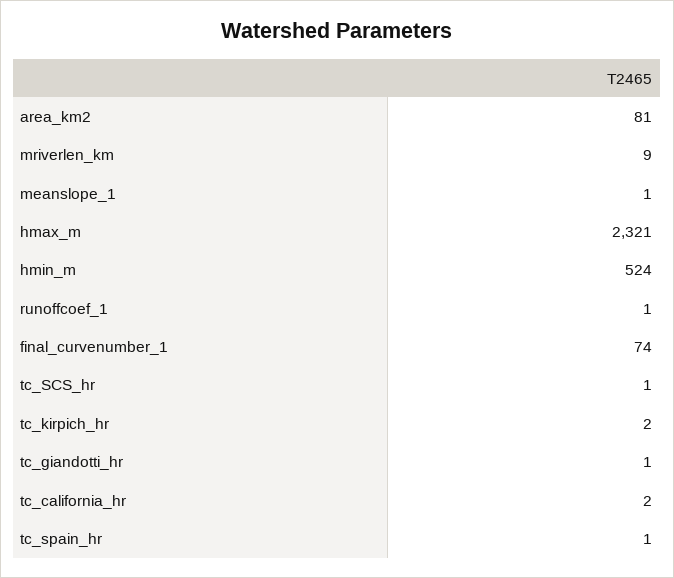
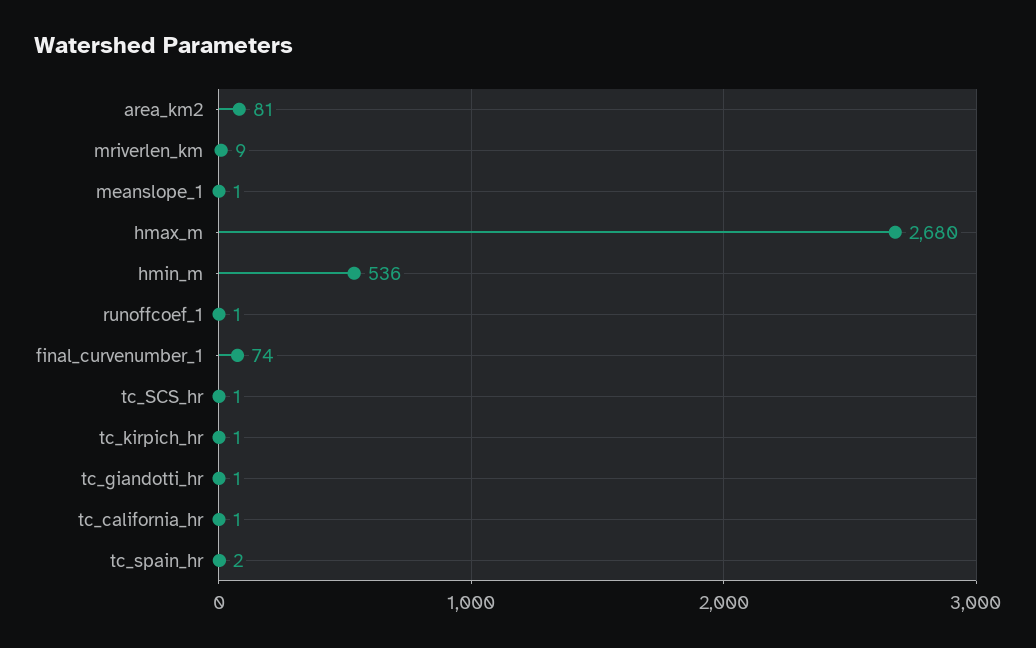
  {
    "area_km2": 81,
    "mriverlen_km": 9,
    "meanslope_1": 1,
-   "hmax_m": 2321,
+   "hmax_m": 2680,
-   "hmin_m": 524,
+   "hmin_m": 536,
    "runoffcoef_1": 1,
    "final_curvenumber_1": 74,
    "tc_SCS_hr": 1,
-   "tc_kirpich_hr": 2,
+   "tc_kirpich_hr": 1,
    "tc_giandotti_hr": 1,
-   "tc_california_hr": 2,
+   "tc_california_hr": 1,
-   "tc_spain_hr": 1
+   "tc_spain_hr": 2
  }

